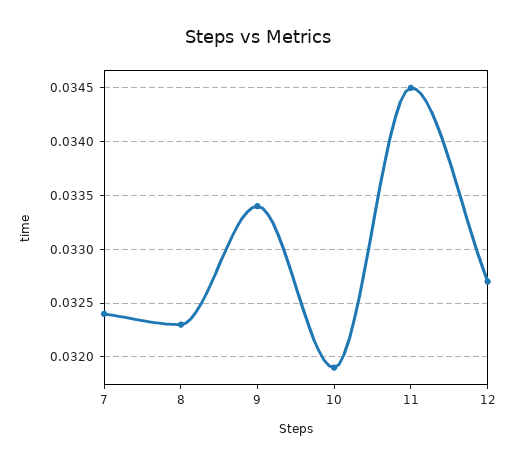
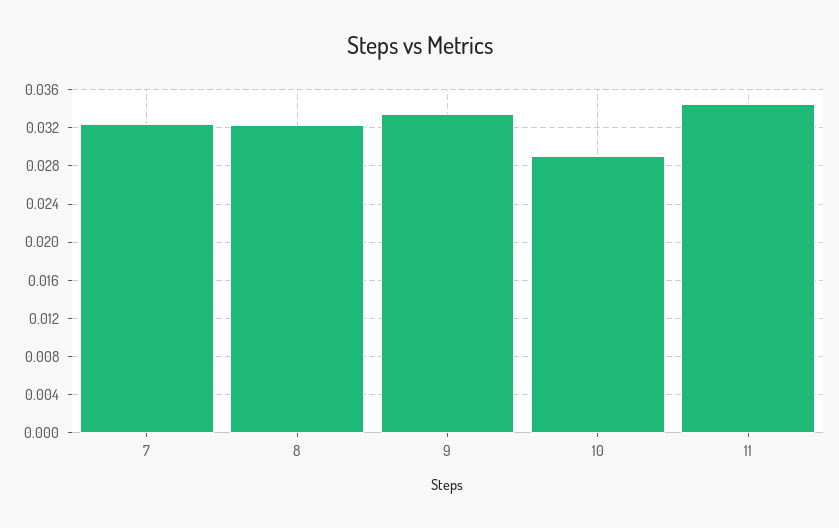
  {
    "7": 0.0324,
    "8": 0.0323,
    "9": 0.0334,
-   "10": 0.0319,
+   "10": 0.029,
-   "11": 0.0345,
+   "11": 0.0345
-   "12": 0.0327
  }

